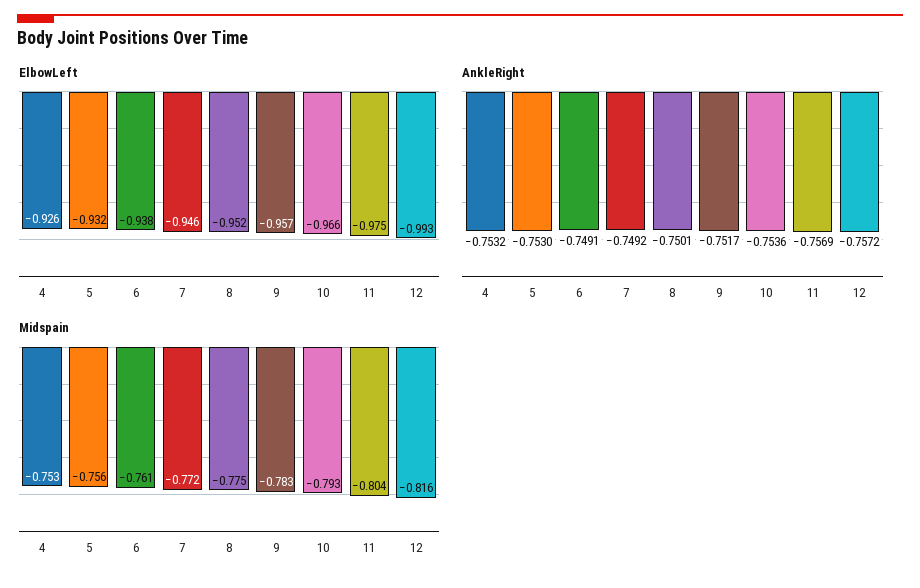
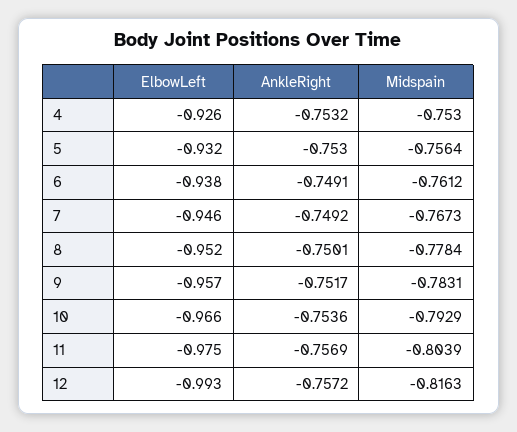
  {
    "ElbowLeft": {
      "4": -0.926,
      "5": -0.932,
      "6": -0.938,
      "7": -0.946,
      "8": -0.952,
      "9": -0.957,
      "10": -0.966,
      "11": -0.975,
      "12": -0.993
    },
    "AnkleRight": {
      "4": -0.7532,
      "5": -0.753,
      "6": -0.7491,
      "7": -0.7492,
      "8": -0.7501,
      "9": -0.7517,
      "10": -0.7536,
      "11": -0.7569,
      "12": -0.7572
    },
    "Midspain": {
      "4": -0.753,
      "5": -0.7564,
      "6": -0.7612,
-     "7": -0.772,
+     "7": -0.7673,
-     "8": -0.775,
+     "8": -0.7784,
      "9": -0.7831,
      "10": -0.7929,
      "11": -0.8039,
      "12": -0.8163
    }
  }

